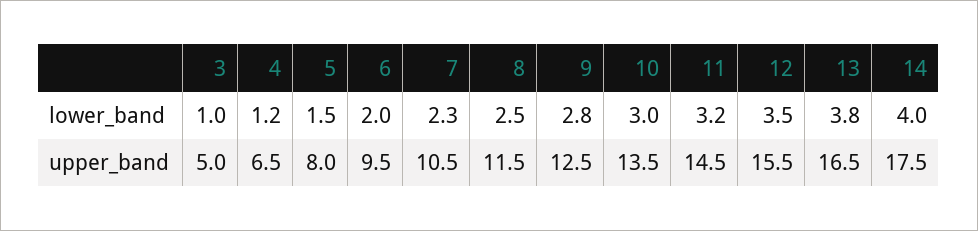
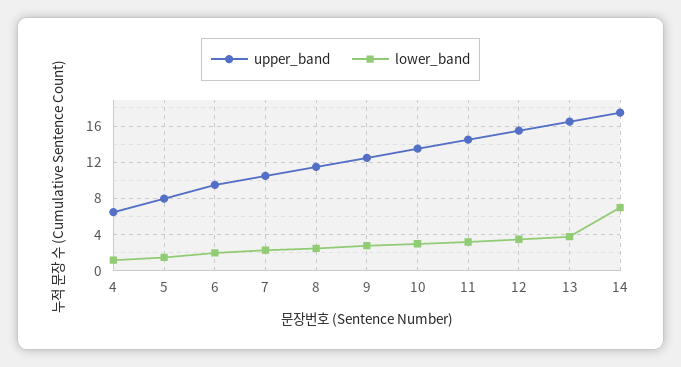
  {
    "lower_band": {
-     "3": 1,
      "4": 1.2,
      "5": 1.5,
      "6": 2,
      "7": 2.3,
      "8": 2.5,
      "9": 2.8,
      "10": 3,
      "11": 3.2,
      "12": 3.5,
      "13": 3.8,
-     "14": 4
+     "14": 7
    },
    "upper_band": {
-     "3": 5,
      "4": 6.5,
      "5": 8,
      "6": 9.5,
      "7": 10.5,
      "8": 11.5,
      "9": 12.5,
      "10": 13.5,
      "11": 14.5,
      "12": 15.5,
      "13": 16.5,
      "14": 17.5
    }
  }

